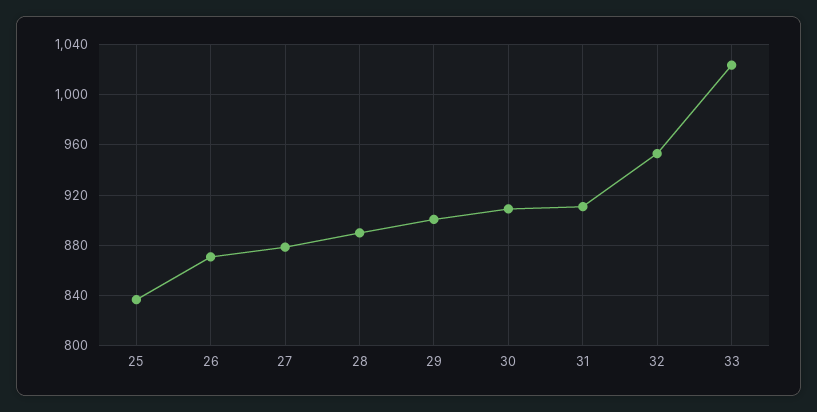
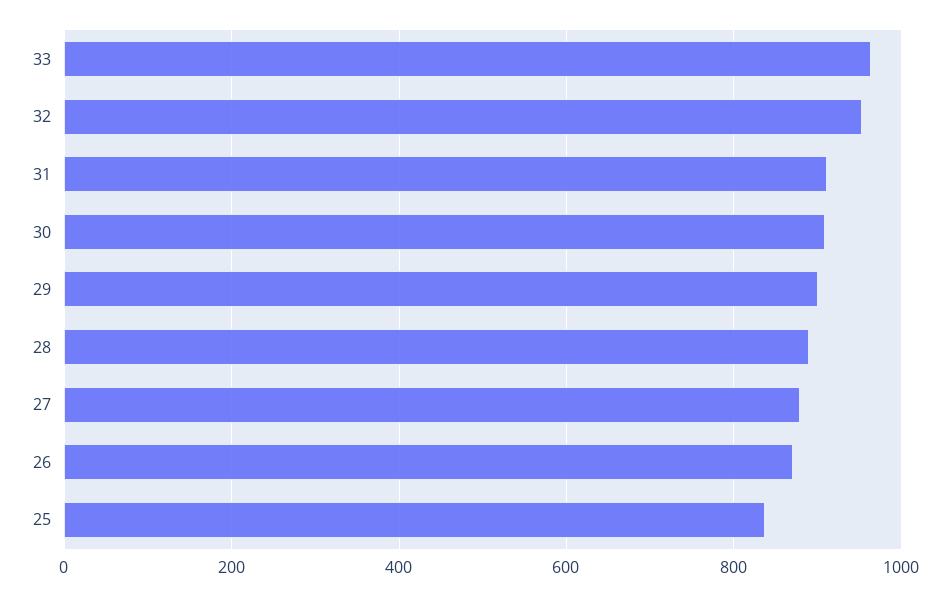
  {
    "25": 835,
    "26": 870,
    "27": 880,
    "28": 890,
    "29": 900,
    "30": 910,
    "31": 910,
    "32": 955,
-   "33": 1025
+   "33": 960
  }

